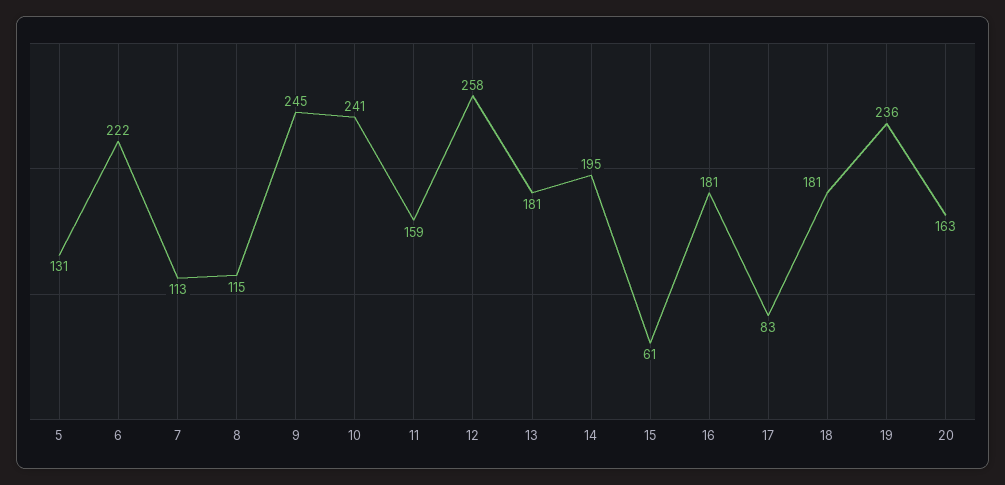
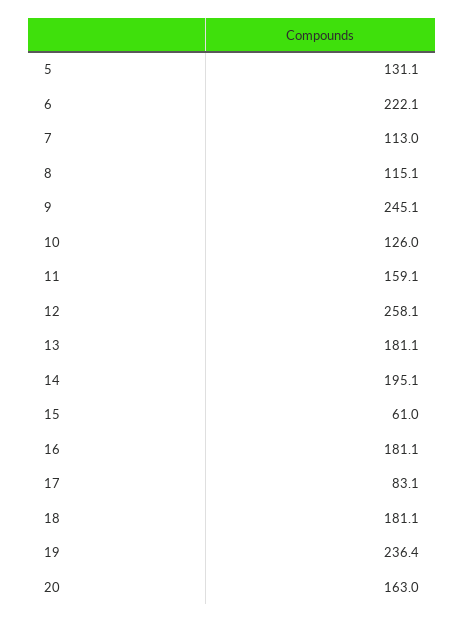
  {
    "5": 131.1,
    "6": 222.1,
    "7": 113,
    "8": 115.1,
    "9": 245.1,
-   "10": 241,
+   "10": 126,
    "11": 159.1,
    "12": 258.1,
    "13": 181.1,
    "14": 195.1,
    "15": 61,
    "16": 181.1,
    "17": 83.1,
    "18": 181.1,
    "19": 236.4,
    "20": 163
  }

